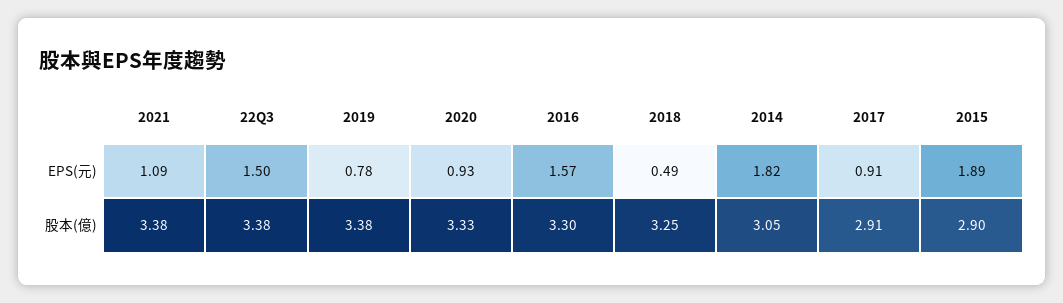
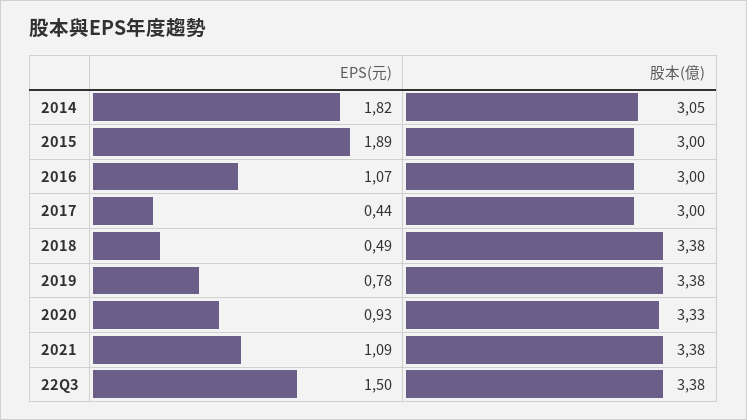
  {
    "2021": {
      "EPS(元)": 1.09,
      "股本(億)": 3.38
    },
    "22Q3": {
      "EPS(元)": 1.5,
      "股本(億)": 3.38
    },
    "2019": {
      "EPS(元)": 0.78,
      "股本(億)": 3.38
    },
    "2020": {
      "EPS(元)": 0.93,
      "股本(億)": 3.33
    },
    "2016": {
-     "EPS(元)": 1.57,
+     "EPS(元)": 1.07,
-     "股本(億)": 3.3
+     "股本(億)": 3
    },
    "2018": {
      "EPS(元)": 0.49,
-     "股本(億)": 3.25
+     "股本(億)": 3.38
    },
    "2014": {
      "EPS(元)": 1.82,
      "股本(億)": 3.05
    },
    "2017": {
-     "EPS(元)": 0.91,
+     "EPS(元)": 0.44,
-     "股本(億)": 2.91
+     "股本(億)": 3
    },
    "2015": {
      "EPS(元)": 1.89,
-     "股本(億)": 2.9
+     "股本(億)": 3
    }
  }

